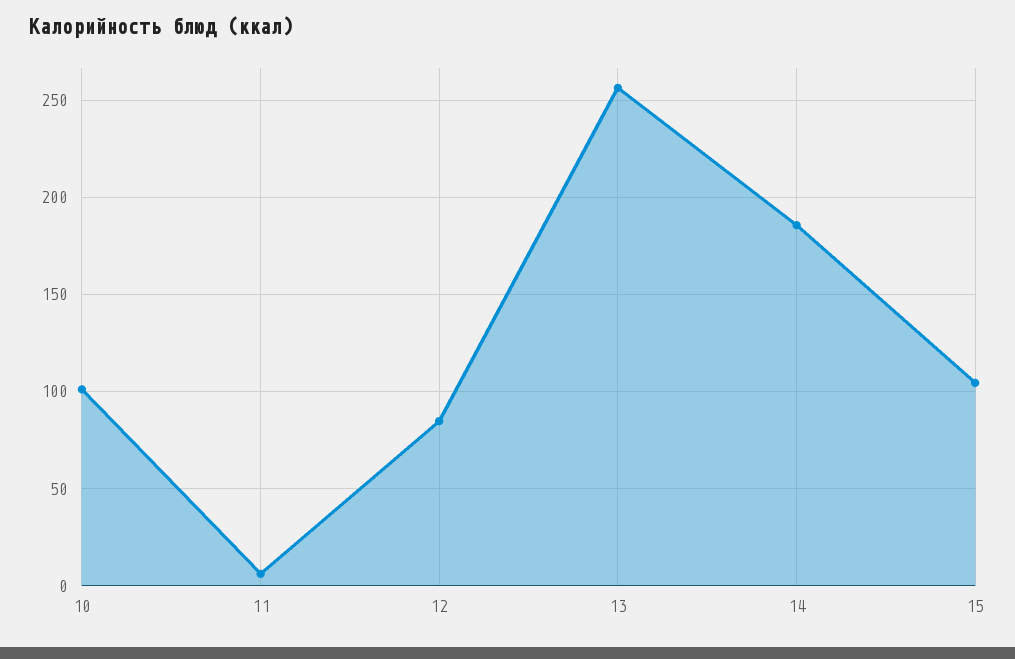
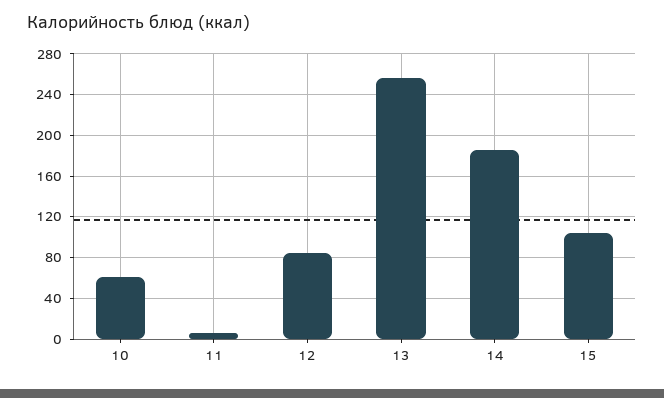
  {
-   "10": 100,
+   "10": 60,
    "11": 5,
    "12": 85,
    "13": 255,
    "14": 185,
    "15": 105
  }

